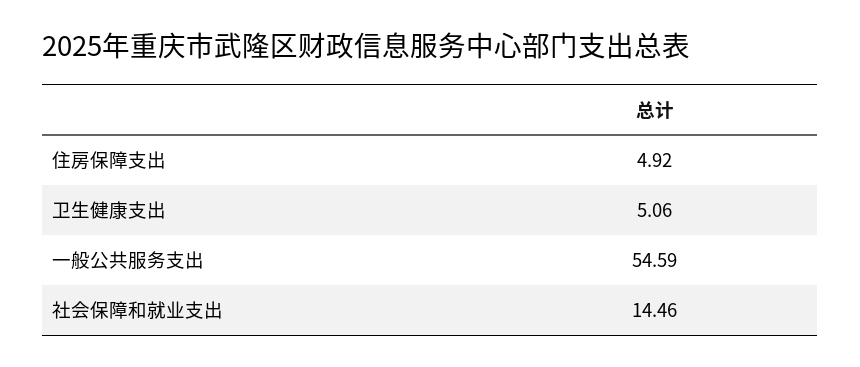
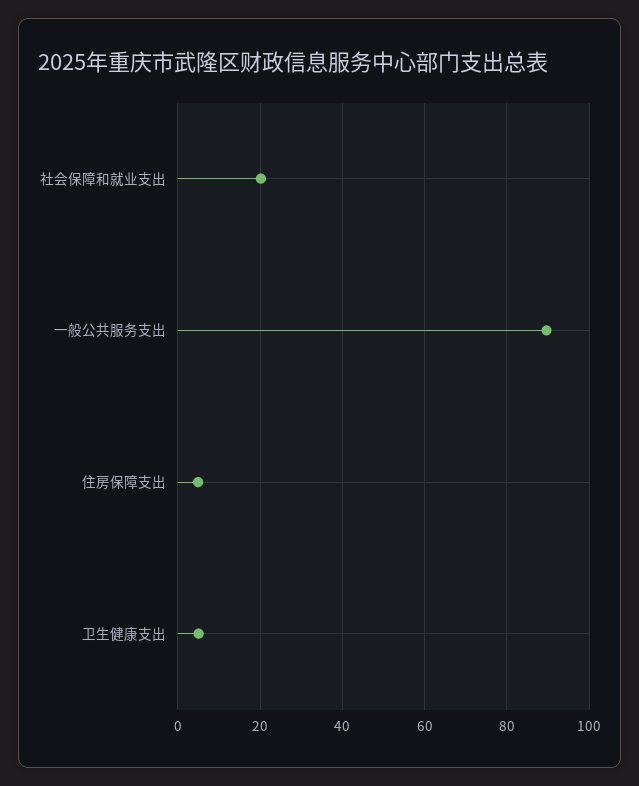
  {
    "住房保障支出": 4.92,
    "卫生健康支出": 5.06,
-   "一般公共服务支出": 54.59,
+   "一般公共服务支出": 90,
-   "社会保障和就业支出": 14.46
+   "社会保障和就业支出": 20
  }

